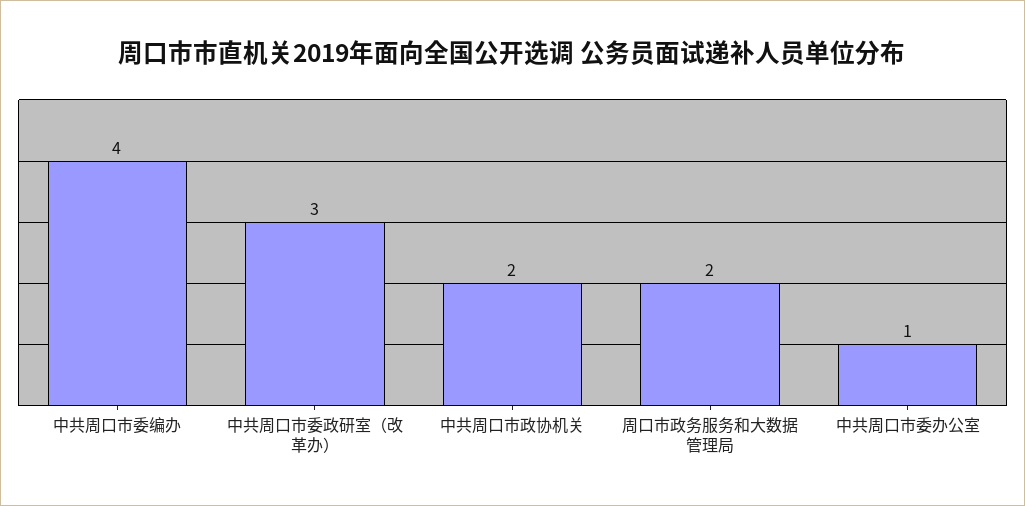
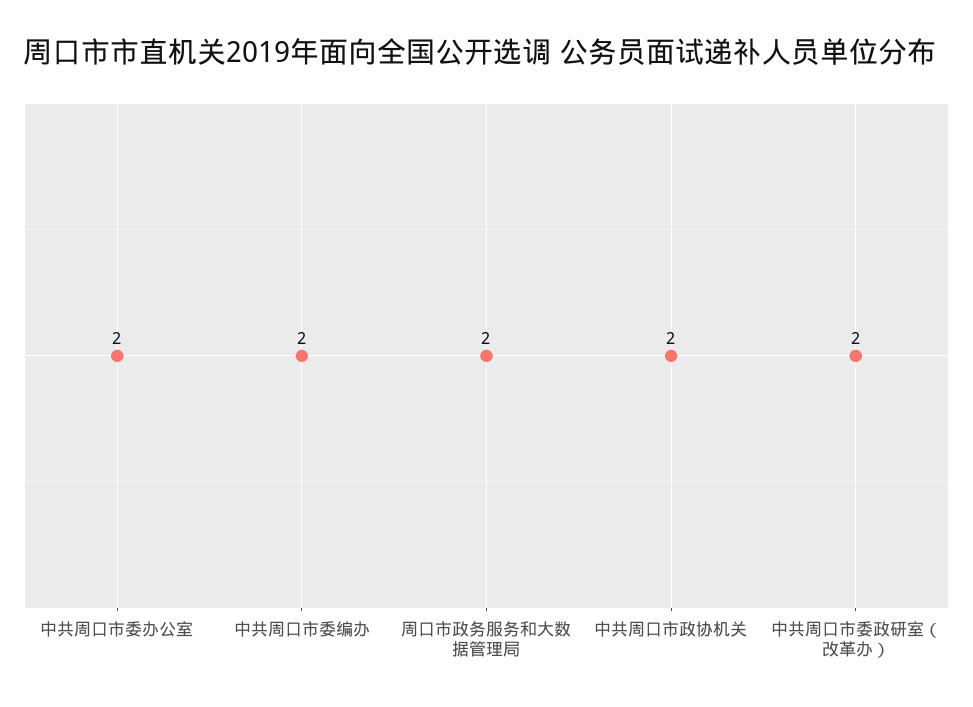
  {
-   "中共周口市委编办": 4,
+   "中共周口市委编办": 2,
-   "中共周口市委政研室（改革办）": 3,
+   "中共周口市委政研室（改革办）": 2,
    "中共周口市政协机关": 2,
    "周口市政务服务和大数据管理局": 2,
-   "中共周口市委办公室": 1
+   "中共周口市委办公室": 2
  }

